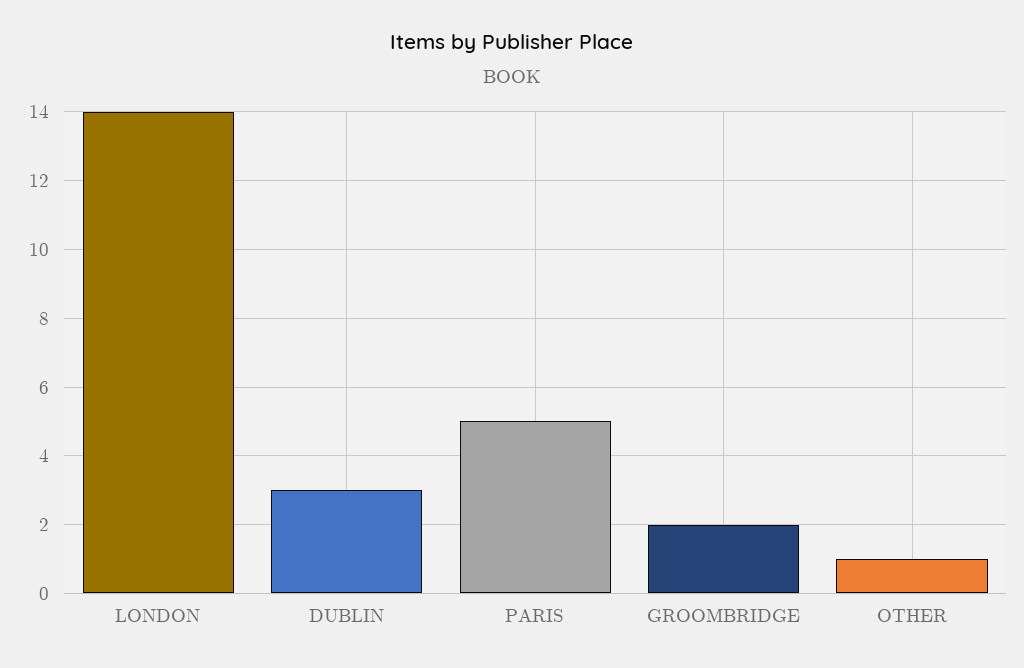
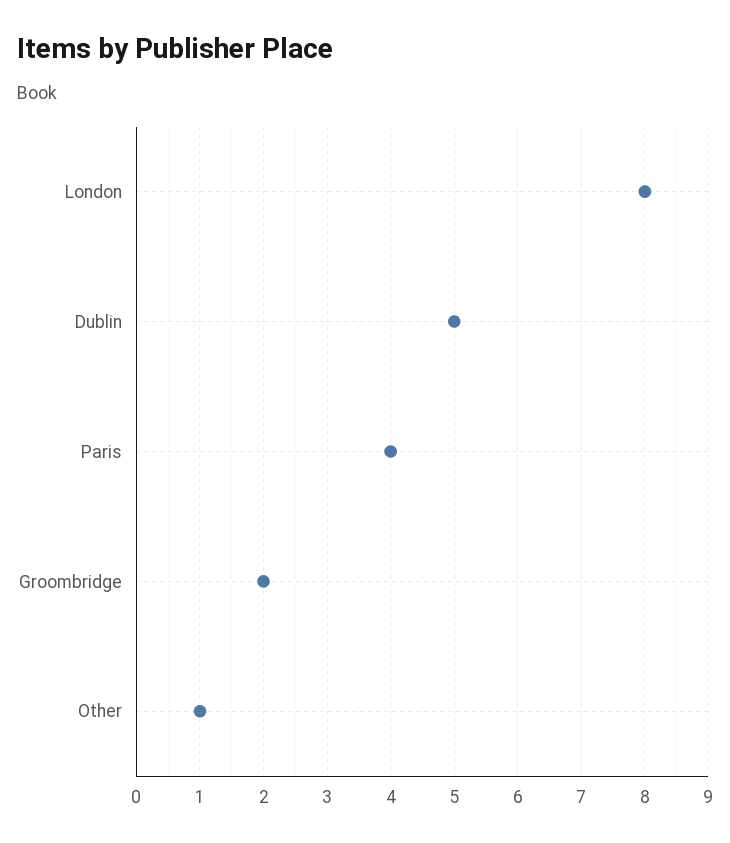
  {
-   "LONDON": 14,
+   "LONDON": 8,
-   "DUBLIN": 3,
+   "DUBLIN": 5,
-   "PARIS": 5,
+   "PARIS": 4,
    "GROOMBRIDGE": 2,
    "OTHER": 1
  }

